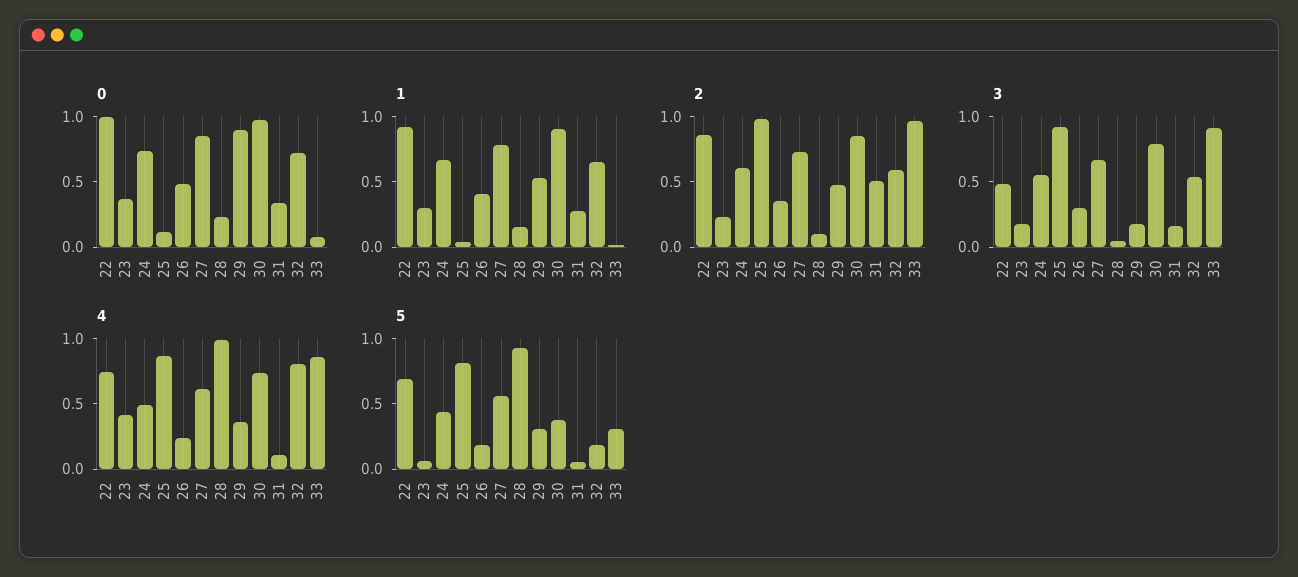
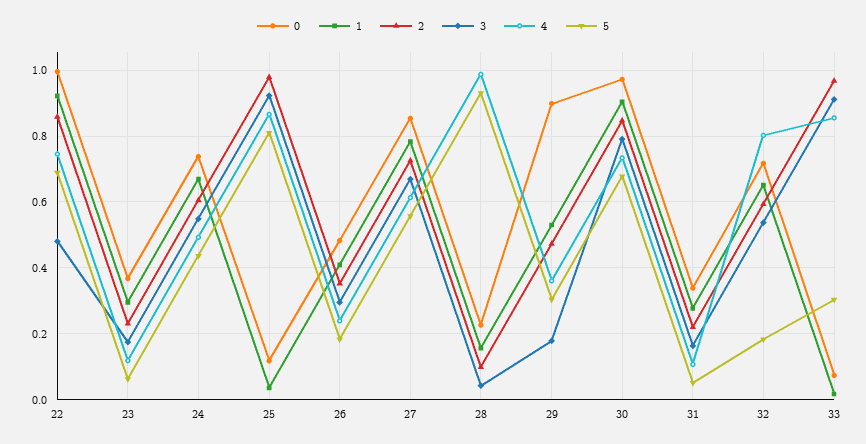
  {
    "0": {
      "22": 1,
      "23": 0.36,
      "24": 0.74,
      "25": 0.12,
      "26": 0.48,
      "27": 0.86,
      "28": 0.22,
      "29": 0.9,
      "30": 0.98,
      "31": 0.34,
      "32": 0.72,
      "33": 0.08
    },
    "1": {
      "22": 0.92,
      "23": 0.3,
      "24": 0.66,
      "25": 0.04,
      "26": 0.4,
      "27": 0.78,
      "28": 0.16,
      "29": 0.54,
      "30": 0.9,
      "31": 0.28,
      "32": 0.66,
      "33": 0.02
    },
    "2": {
      "22": 0.86,
      "23": 0.24,
      "24": 0.6,
      "25": 0.98,
      "26": 0.36,
      "27": 0.72,
      "28": 0.1,
      "29": 0.48,
      "30": 0.84,
-     "31": 0.5,
+     "31": 0.22,
      "32": 0.6,
      "33": 0.96
    },
    "3": {
      "22": 0.48,
      "23": 0.18,
      "24": 0.54,
      "25": 0.92,
      "26": 0.3,
      "27": 0.66,
      "28": 0.04,
      "29": 0.18,
      "30": 0.8,
      "31": 0.16,
      "32": 0.54,
      "33": 0.92
    },
    "4": {
      "22": 0.74,
-     "23": 0.4,
+     "23": 0.12,
      "24": 0.5,
      "25": 0.86,
      "26": 0.24,
      "27": 0.62,
      "28": 0.98,
      "29": 0.36,
      "30": 0.74,
      "31": 0.1,
      "32": 0.8,
      "33": 0.86
    },
    "5": {
      "22": 0.68,
      "23": 0.06,
      "24": 0.44,
      "25": 0.8,
      "26": 0.18,
      "27": 0.56,
      "28": 0.94,
      "29": 0.3,
-     "30": 0.4,
+     "30": 0.68,
      "31": 0.06,
      "32": 0.18,
      "33": 0.3
    }
  }

